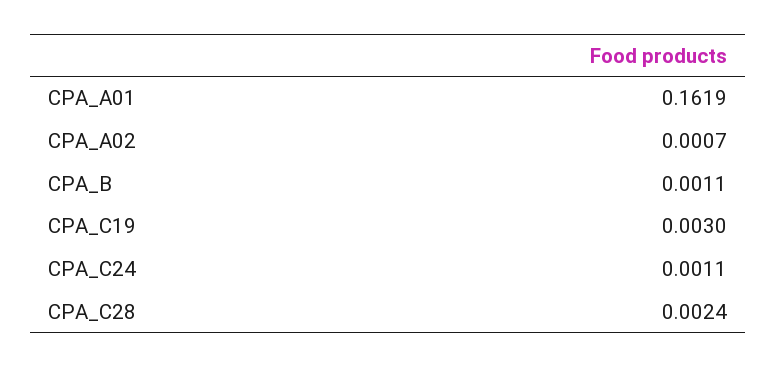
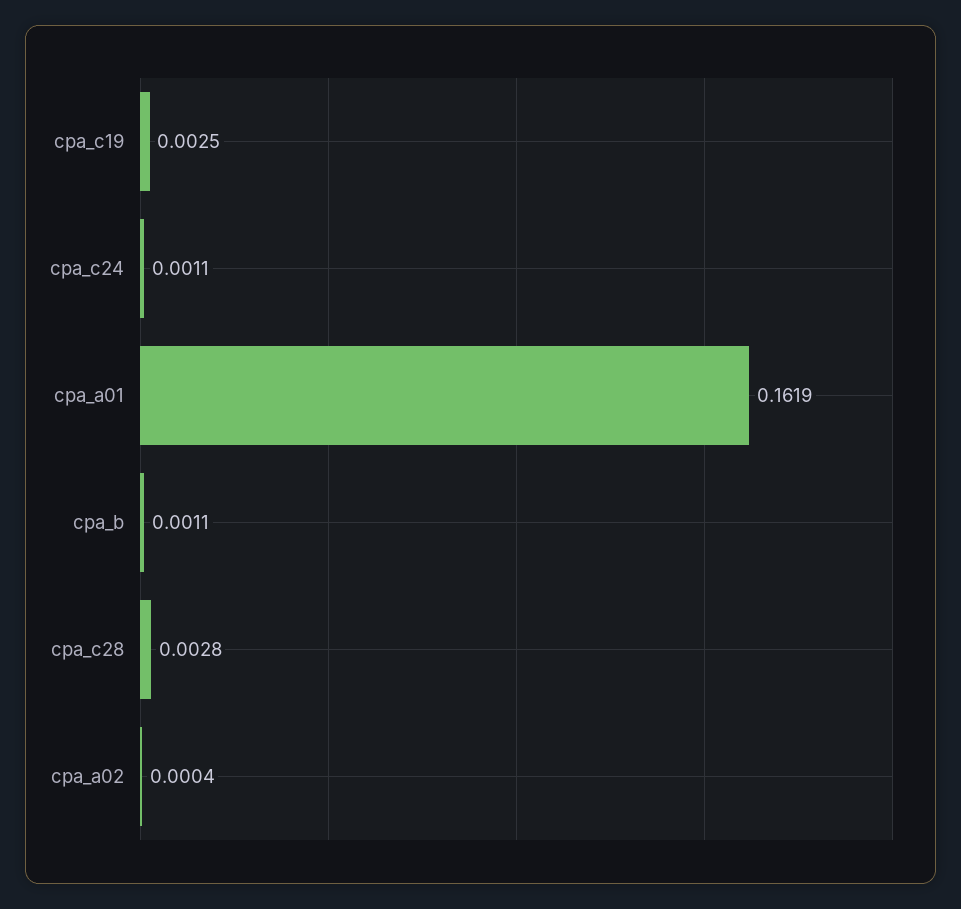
  {
    "CPA_A01": 0.1619,
-   "CPA_A02": 0.0007,
+   "CPA_A02": 0.0004,
    "CPA_B": 0.0011,
-   "CPA_C19": 0.003,
+   "CPA_C19": 0.0025,
    "CPA_C24": 0.0011,
-   "CPA_C28": 0.0024
+   "CPA_C28": 0.0028
  }

